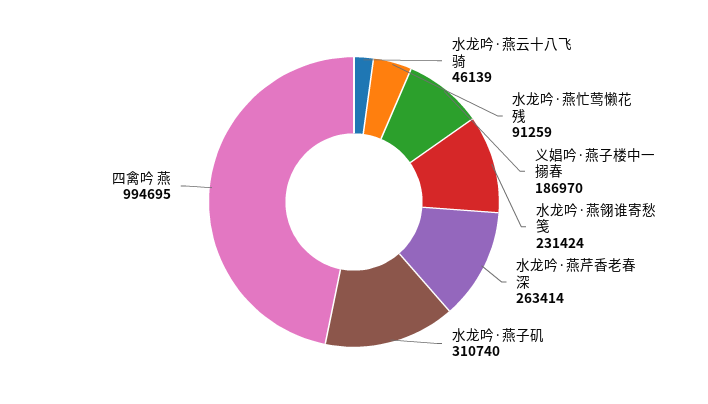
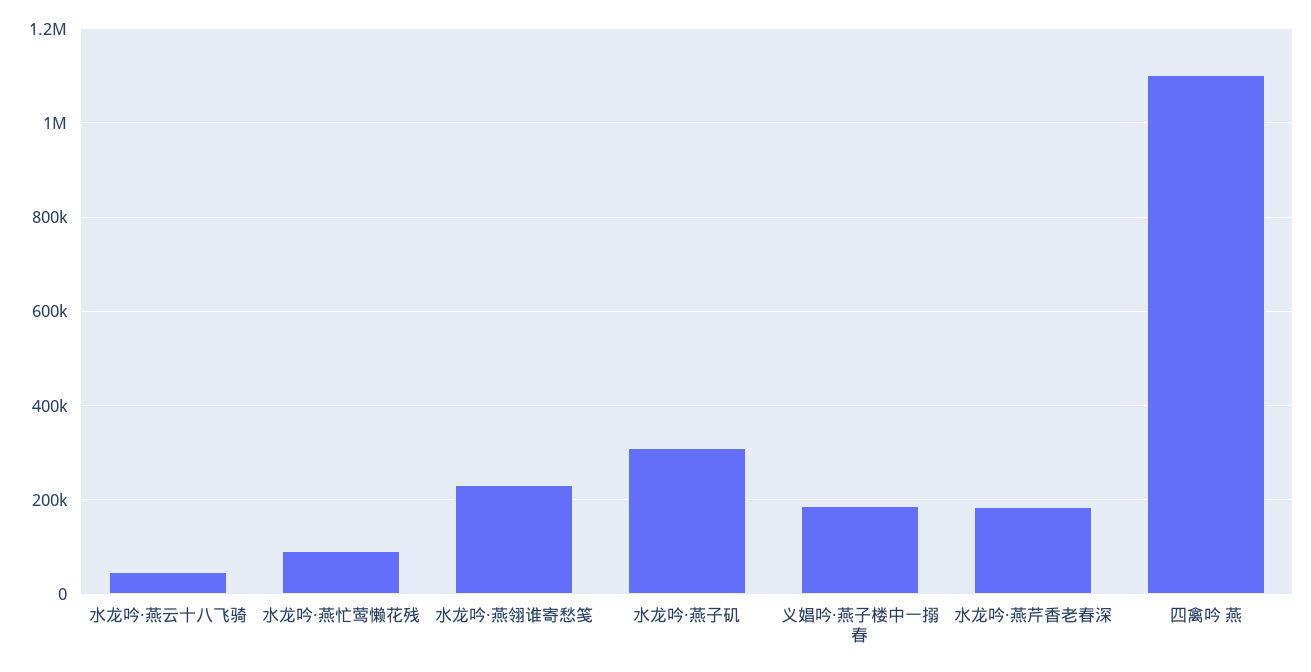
  {
    "水龙吟·燕云十八飞骑": 46139,
    "水龙吟·燕忙莺懒花残": 91259,
    "义娼吟·燕子楼中一搦春": 186970,
    "水龙吟·燕翎谁寄愁笺": 231424,
-   "水龙吟·燕芹香老春深": 263414,
+   "水龙吟·燕芹香老春深": 180000,
    "水龙吟·燕子矶": 310740,
-   "四禽吟 燕": 994695
+   "四禽吟 燕": 1100000
  }

